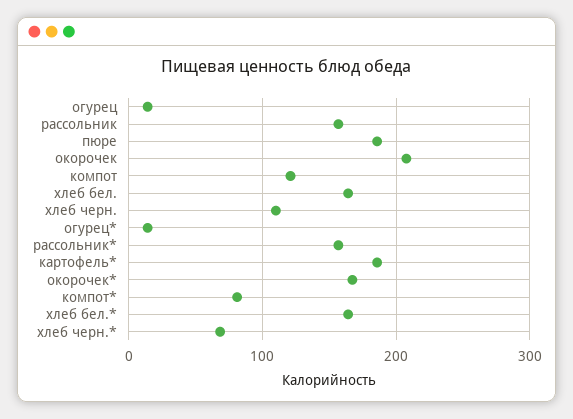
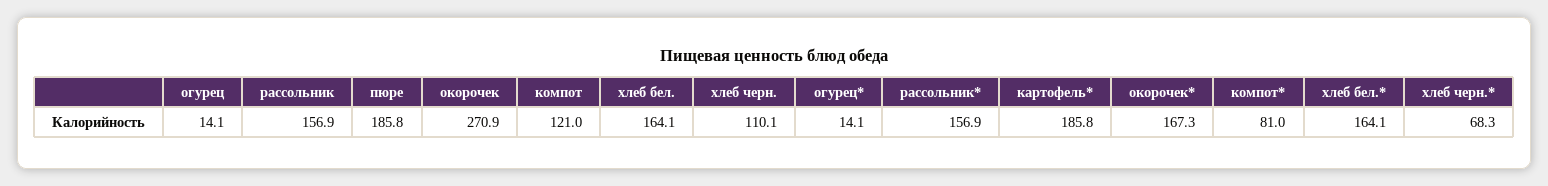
  {
    "огурец": 14.1,
    "рассольник": 156.9,
    "пюре": 185.8,
-   "окорочек": 210,
+   "окорочек": 270.9,
    "компот": 121,
    "хлеб бел.": 164.1,
    "хлеб черн.": 110.1,
    "огурец*": 14.1,
    "рассольник*": 156.9,
    "картофель*": 185.8,
    "окорочек*": 167.3,
    "компот*": 81,
    "хлеб бел.*": 164.1,
    "хлеб черн.*": 68.3
  }

